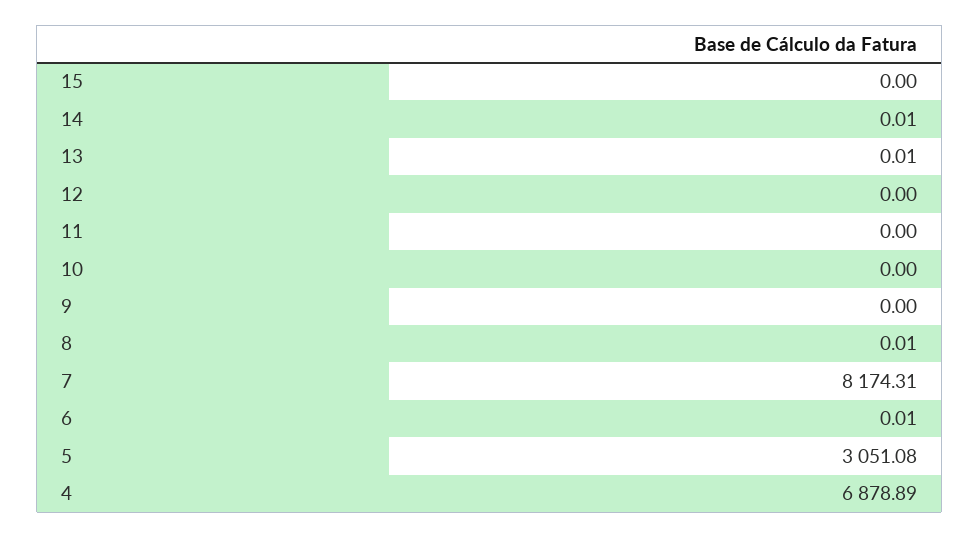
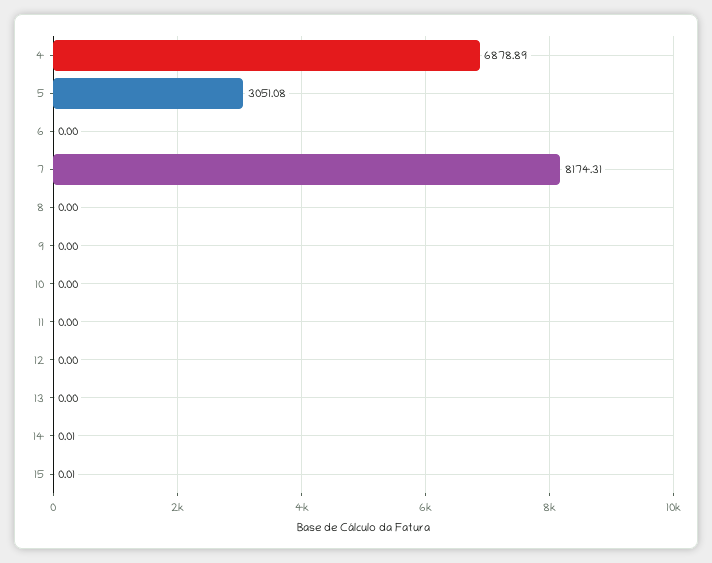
  {
-   "15": 0,
+   "15": 0.01,
    "14": 0.01,
-   "13": 0.01,
+   "13": 0,
    "12": 0,
    "11": 0,
    "10": 0,
    "9": 0,
-   "8": 0.01,
+   "8": 0,
    "7": 8174.31,
-   "6": 0.01,
+   "6": 0,
    "5": 3051.08,
    "4": 6878.89
  }

